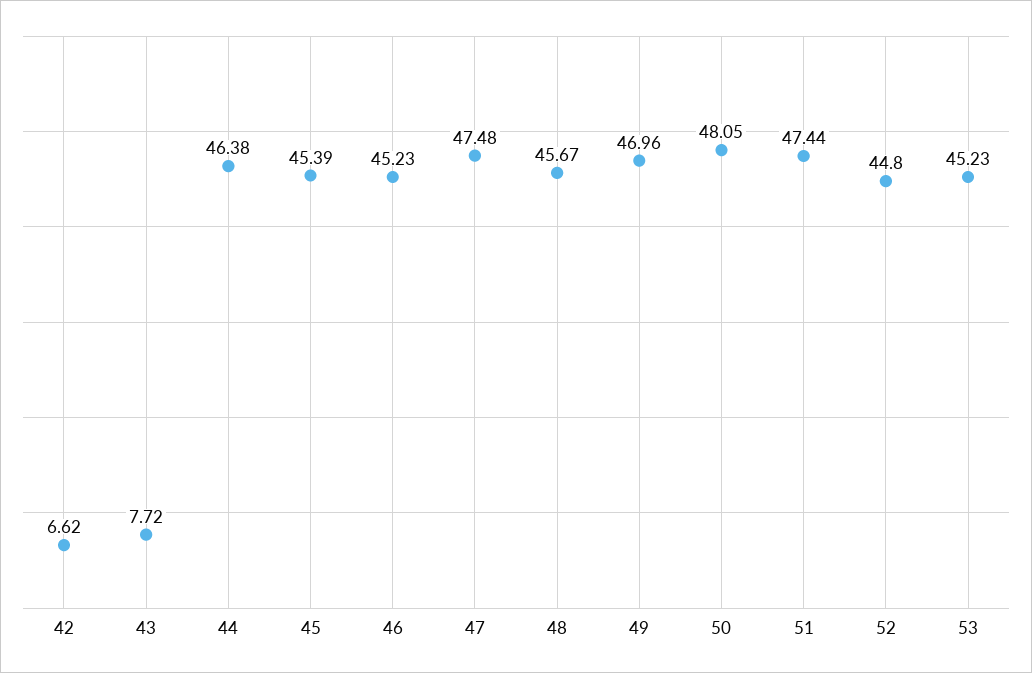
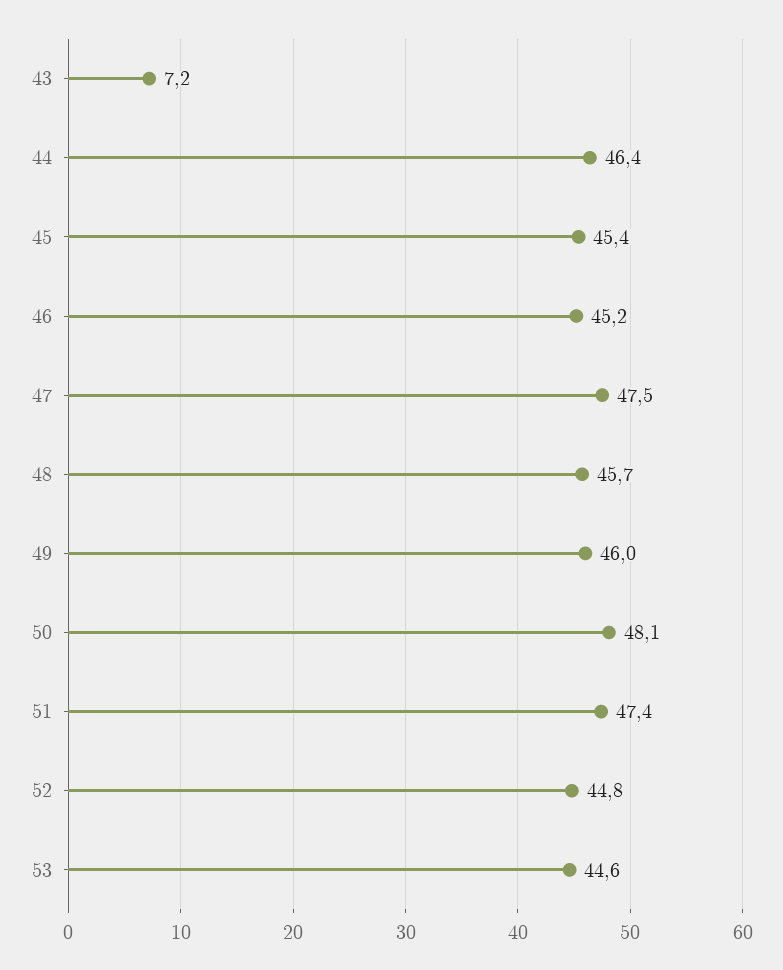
  {
-   "42": 6.62,
-   "43": 7.72,
+   "43": 7.2,
    "44": 46.38,
    "45": 45.39,
    "46": 45.23,
    "47": 47.48,
    "48": 45.67,
-   "49": 46.96,
+   "49": 46,
    "50": 48.05,
    "51": 47.44,
    "52": 44.8,
-   "53": 45.23
+   "53": 44.6
  }

